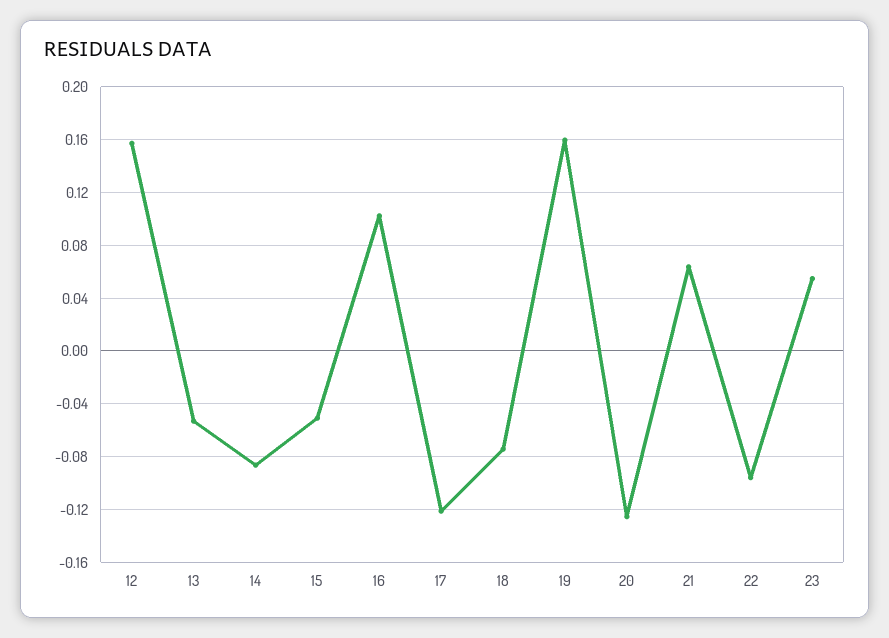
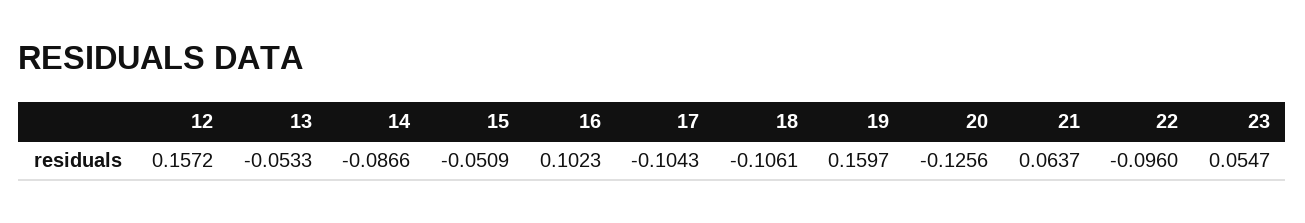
  {
    "12": 0.1572,
    "13": -0.0533,
    "14": -0.0866,
    "15": -0.0509,
    "16": 0.1023,
-   "17": -0.12,
+   "17": -0.1043,
-   "18": -0.075,
+   "18": -0.1061,
    "19": 0.1597,
    "20": -0.1256,
    "21": 0.0637,
    "22": -0.096,
    "23": 0.0547
  }

